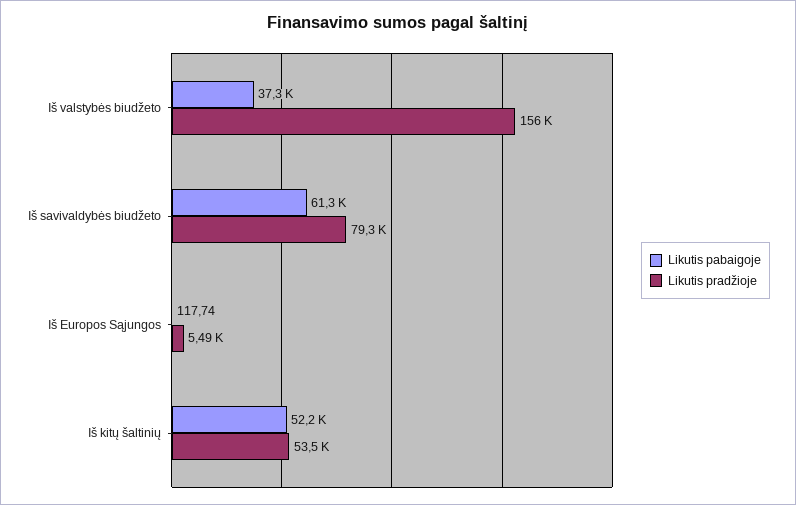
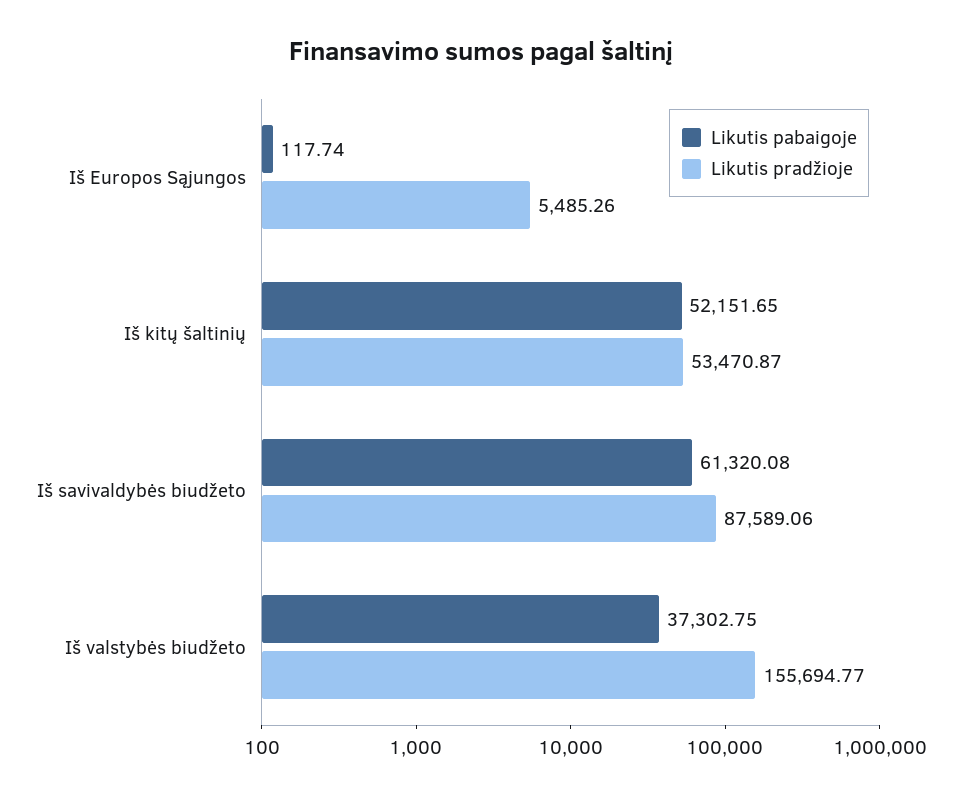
  {
    "Likutis pabaigoje": {
      "Iš valstybės biudžeto": 37302.75,
      "Iš savivaldybės biudžeto": 61320.08,
      "Iš Europos Sąjungos": 117.74,
      "Iš kitų šaltinių": 52151.65
    },
    "Likutis pradžioje": {
      "Iš valstybės biudžeto": 155694.77,
-     "Iš savivaldybės biudžeto": 79300,
+     "Iš savivaldybės biudžeto": 87589.06,
      "Iš Europos Sąjungos": 5485.26,
      "Iš kitų šaltinių": 53470.87
    }
  }

